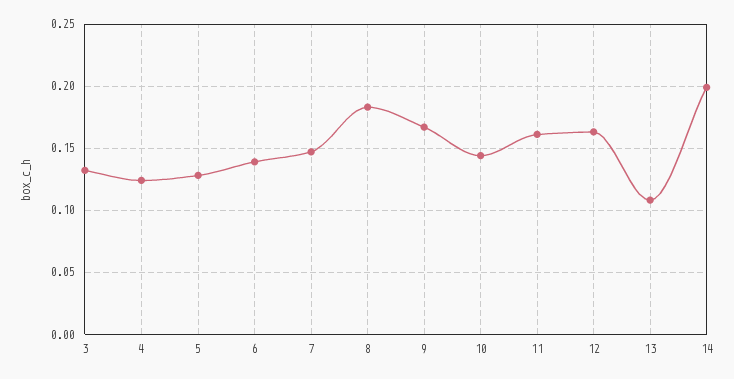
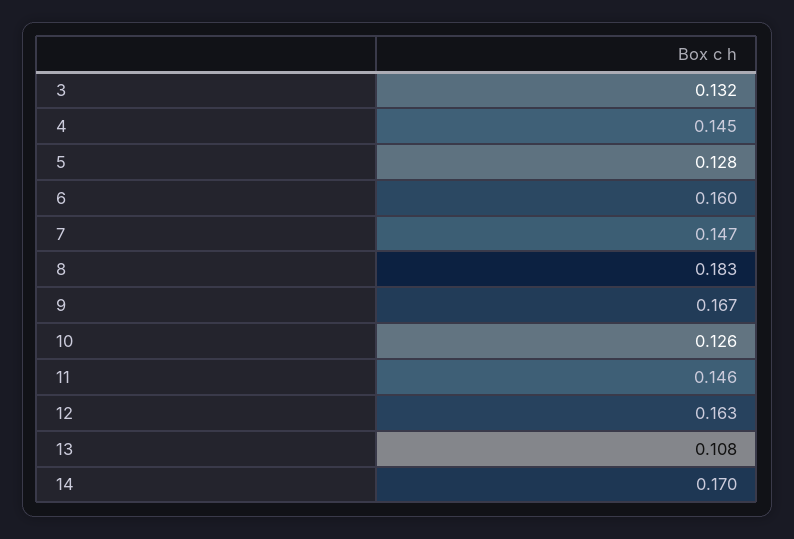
  {
    "3": 0.132,
-   "4": 0.125,
+   "4": 0.145,
    "5": 0.128,
-   "6": 0.14,
+   "6": 0.16,
    "7": 0.147,
    "8": 0.183,
    "9": 0.167,
-   "10": 0.145,
+   "10": 0.126,
-   "11": 0.16,
+   "11": 0.146,
    "12": 0.163,
    "13": 0.108,
-   "14": 0.2
+   "14": 0.17
  }

